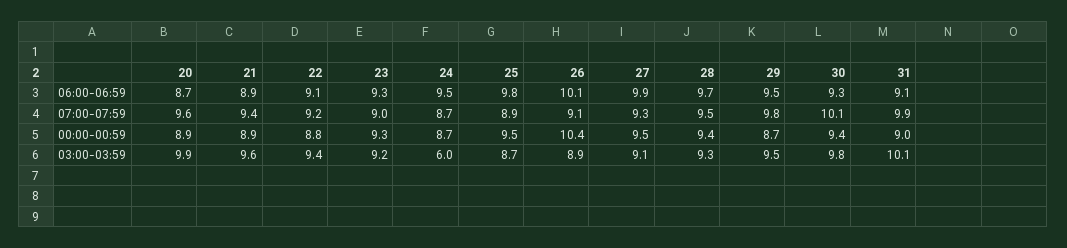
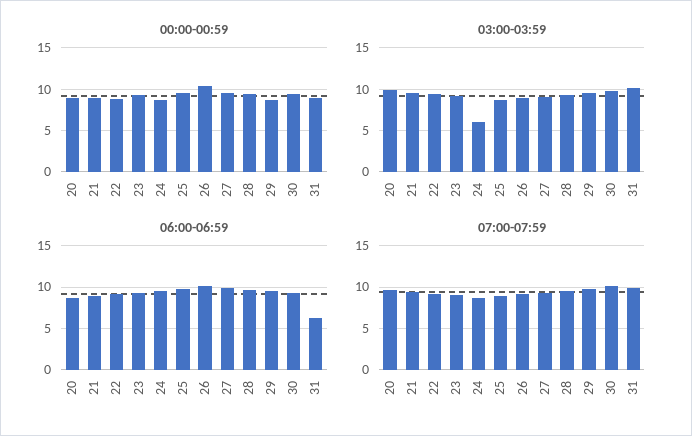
  {
    "06:00-06:59": {
      "20": 8.7,
      "21": 8.9,
      "22": 9.1,
      "23": 9.3,
      "24": 9.5,
      "25": 9.8,
      "26": 10.1,
      "27": 9.9,
      "28": 9.7,
      "29": 9.5,
      "30": 9.3,
-     "31": 9.1
+     "31": 6
    },
    "07:00-07:59": {
      "20": 9.6,
      "21": 9.4,
      "22": 9.2,
      "23": 9,
      "24": 8.7,
      "25": 8.9,
      "26": 9.1,
      "27": 9.3,
      "28": 9.5,
      "29": 9.8,
      "30": 10.1,
      "31": 9.9
    },
    "00:00-00:59": {
      "20": 8.9,
      "21": 8.9,
      "22": 8.8,
      "23": 9.3,
      "24": 8.7,
      "25": 9.5,
      "26": 10.4,
      "27": 9.5,
      "28": 9.4,
      "29": 8.7,
      "30": 9.4,
      "31": 9
    },
    "03:00-03:59": {
      "20": 9.9,
      "21": 9.6,
      "22": 9.4,
      "23": 9.2,
      "24": 6,
      "25": 8.7,
      "26": 8.9,
      "27": 9.1,
      "28": 9.3,
      "29": 9.5,
      "30": 9.8,
      "31": 10.1
    }
  }

